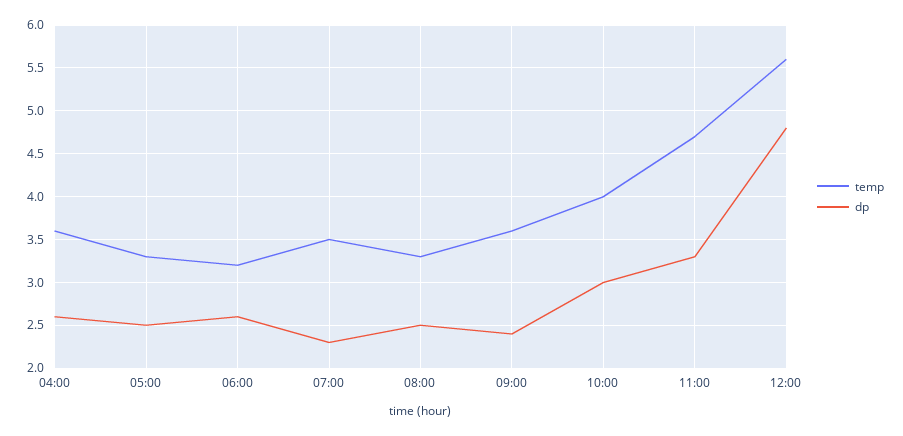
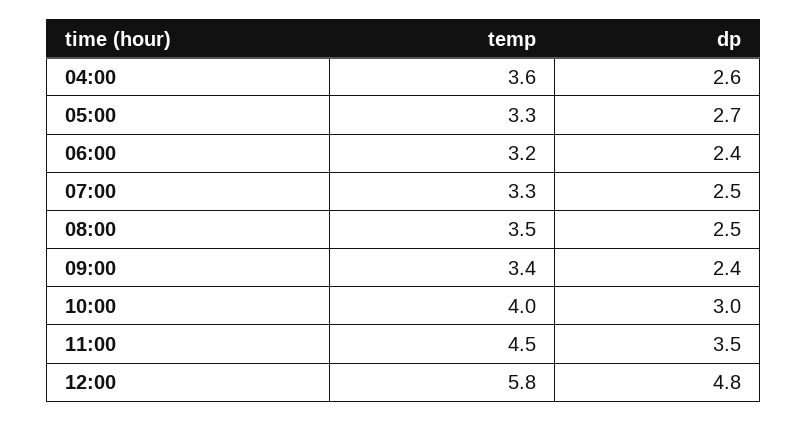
  {
    "temp": {
      "04:00": 3.6,
      "05:00": 3.3,
      "06:00": 3.2,
-     "07:00": 3.5,
+     "07:00": 3.3,
-     "08:00": 3.3,
+     "08:00": 3.5,
-     "09:00": 3.6,
+     "09:00": 3.4,
      "10:00": 4,
-     "11:00": 4.7,
+     "11:00": 4.5,
-     "12:00": 5.6
+     "12:00": 5.8
    },
    "dp": {
      "04:00": 2.6,
-     "05:00": 2.5,
+     "05:00": 2.7,
-     "06:00": 2.6,
+     "06:00": 2.4,
-     "07:00": 2.3,
+     "07:00": 2.5,
      "08:00": 2.5,
      "09:00": 2.4,
      "10:00": 3,
-     "11:00": 3.3,
+     "11:00": 3.5,
      "12:00": 4.8
    }
  }

